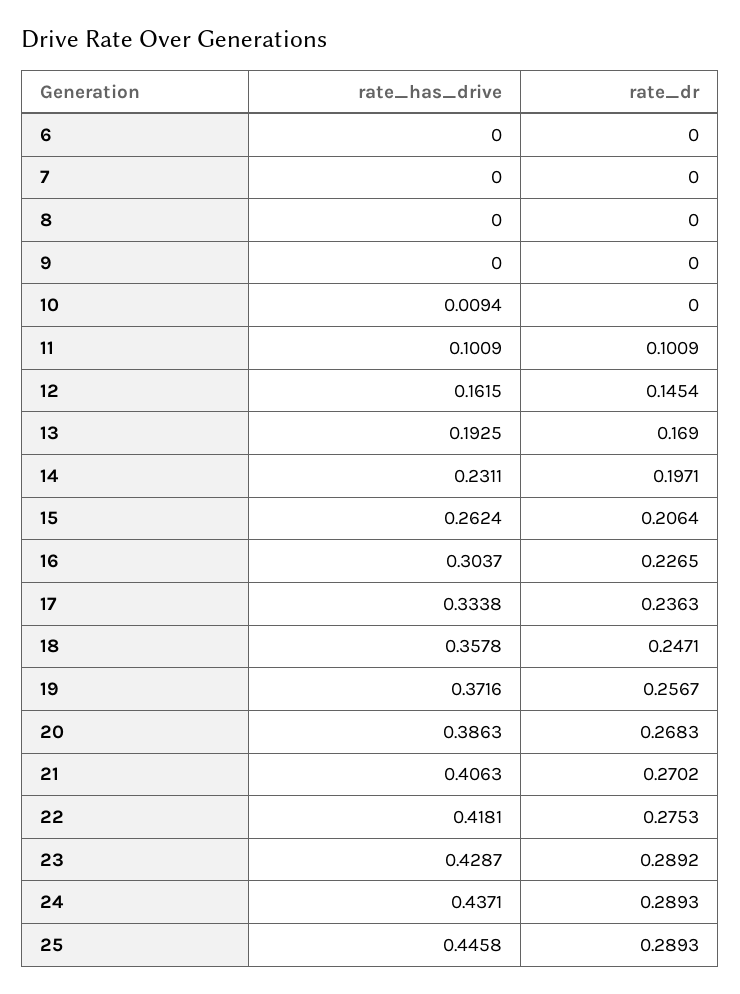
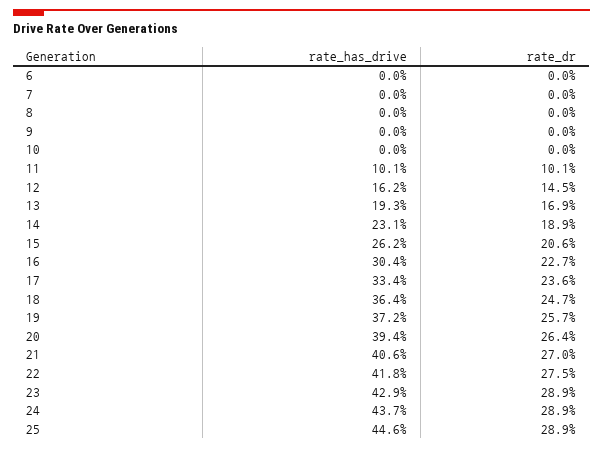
  {
    "rate_has_drive": {
      "6": 0,
      "7": 0,
      "8": 0,
      "9": 0,
-     "10": 0.0094,
+     "10": 0,
      "11": 0.1009,
      "12": 0.1615,
      "13": 0.1925,
      "14": 0.2311,
      "15": 0.2624,
      "16": 0.3037,
      "17": 0.3338,
-     "18": 0.3578,
+     "18": 0.364,
      "19": 0.3716,
-     "20": 0.3863,
+     "20": 0.394,
      "21": 0.4063,
      "22": 0.4181,
      "23": 0.4287,
      "24": 0.4371,
      "25": 0.4458
    },
    "rate_dr": {
      "6": 0,
      "7": 0,
      "8": 0,
      "9": 0,
      "10": 0,
      "11": 0.1009,
      "12": 0.1454,
      "13": 0.169,
-     "14": 0.1971,
+     "14": 0.189,
      "15": 0.2064,
      "16": 0.2265,
      "17": 0.2363,
      "18": 0.2471,
      "19": 0.2567,
-     "20": 0.2683,
+     "20": 0.264,
      "21": 0.2702,
      "22": 0.2753,
      "23": 0.2892,
      "24": 0.2893,
      "25": 0.2893
    }
  }

